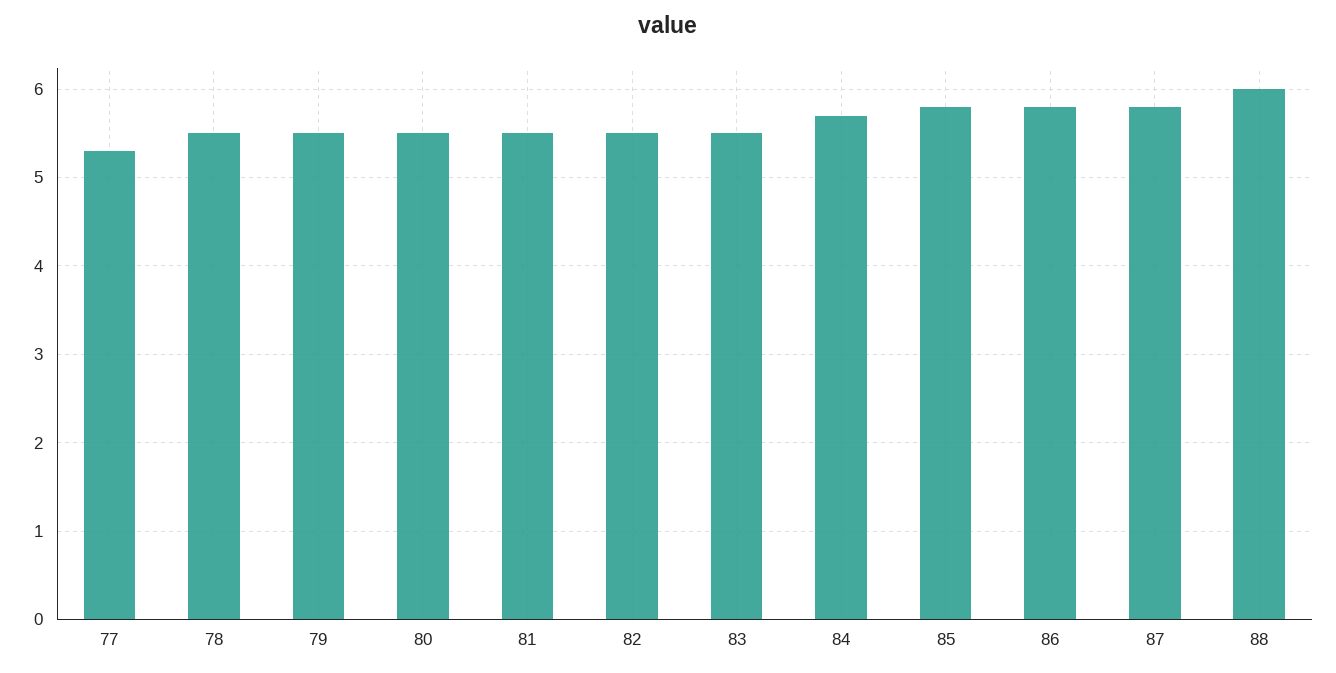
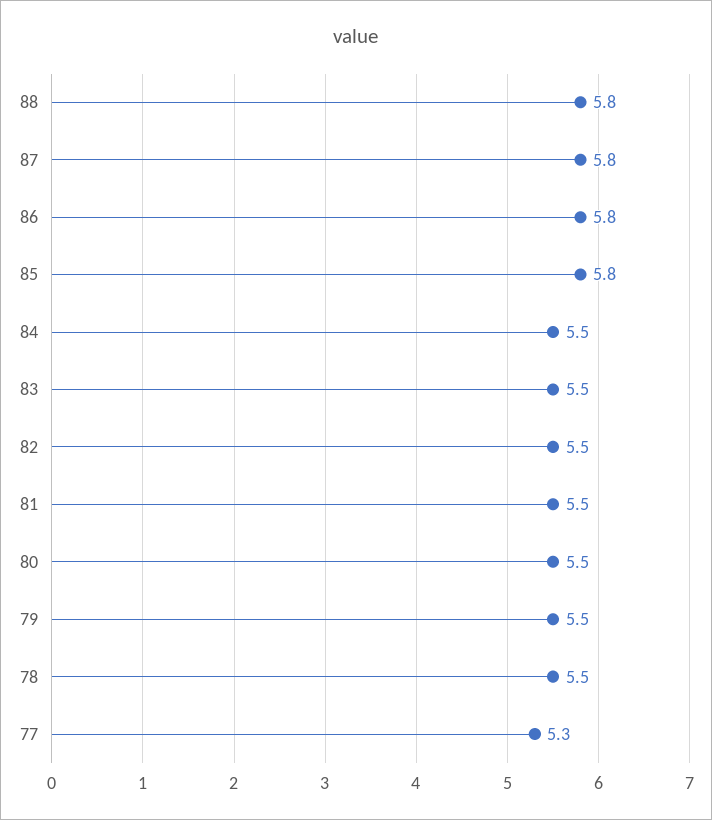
  {
    "77": 5.3,
    "78": 5.5,
    "79": 5.5,
    "80": 5.5,
    "81": 5.5,
    "82": 5.5,
    "83": 5.5,
-   "84": 5.7,
+   "84": 5.5,
    "85": 5.8,
    "86": 5.8,
    "87": 5.8,
-   "88": 6
+   "88": 5.8
  }

